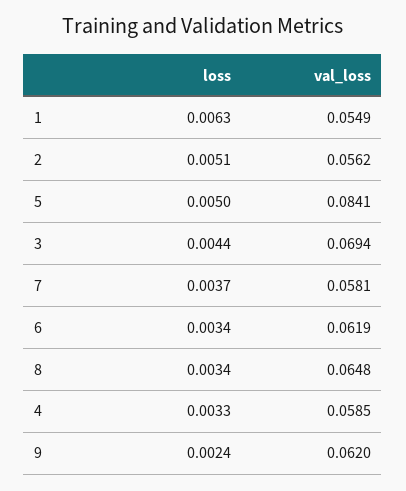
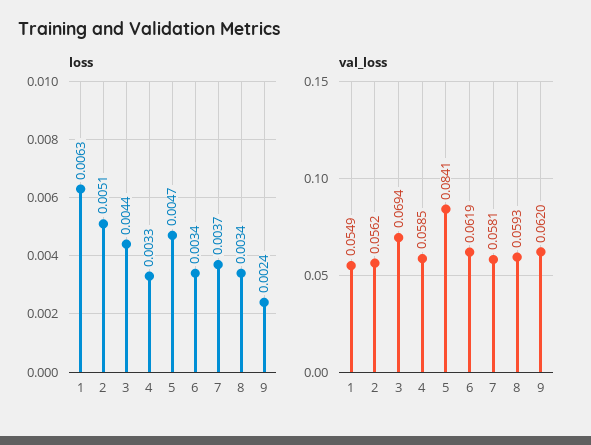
  {
    "loss": {
      "1": 0.0063,
      "2": 0.0051,
-     "5": 0.005,
+     "5": 0.0047,
      "3": 0.0044,
      "7": 0.0037,
      "6": 0.0034,
      "8": 0.0034,
      "4": 0.0033,
      "9": 0.0024
    },
    "val_loss": {
      "1": 0.0549,
      "2": 0.0562,
      "5": 0.0841,
      "3": 0.0694,
      "7": 0.0581,
      "6": 0.0619,
-     "8": 0.0648,
+     "8": 0.0593,
      "4": 0.0585,
      "9": 0.062
    }
  }

